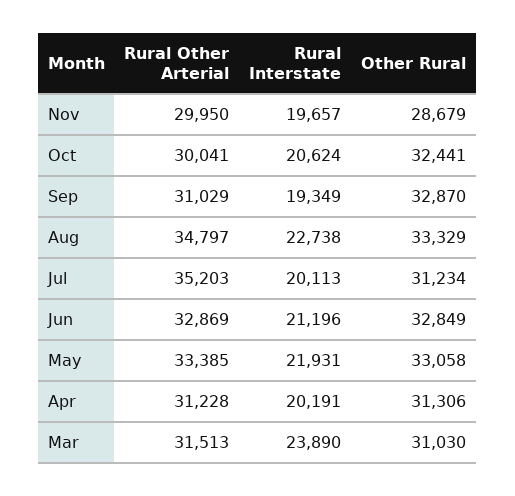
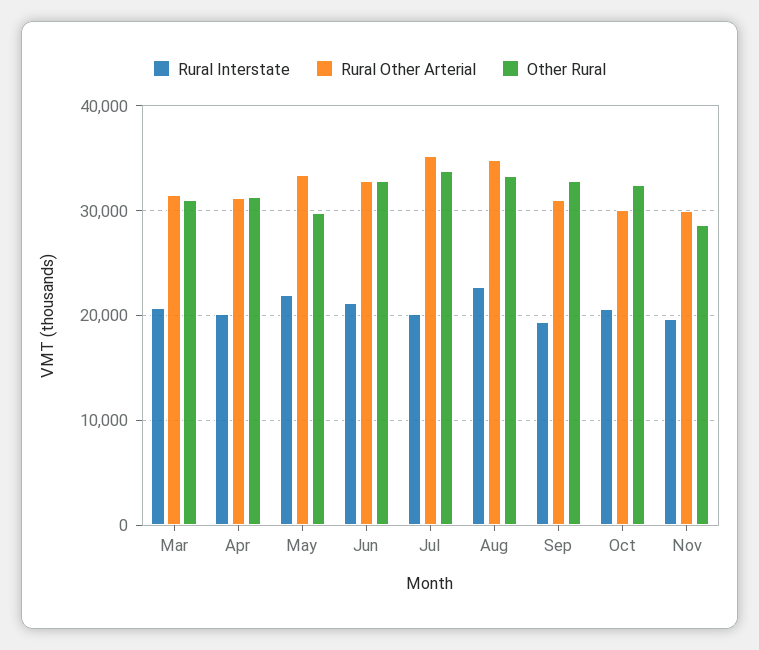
  {
    "Rural Other Arterial": {
      "Nov": 29950,
      "Oct": 30041,
      "Sep": 31029,
      "Aug": 34797,
      "Jul": 35203,
      "Jun": 32869,
      "May": 33385,
      "Apr": 31228,
      "Mar": 31513
    },
    "Rural Interstate": {
      "Nov": 19657,
      "Oct": 20624,
      "Sep": 19349,
      "Aug": 22738,
      "Jul": 20113,
      "Jun": 21196,
      "May": 21931,
      "Apr": 20191,
-     "Mar": 23890
+     "Mar": 21000
    },
    "Other Rural": {
      "Nov": 28679,
      "Oct": 32441,
      "Sep": 32870,
      "Aug": 33329,
-     "Jul": 31234,
+     "Jul": 34000,
      "Jun": 32849,
-     "May": 33058,
+     "May": 30000,
      "Apr": 31306,
      "Mar": 31030
    }
  }

